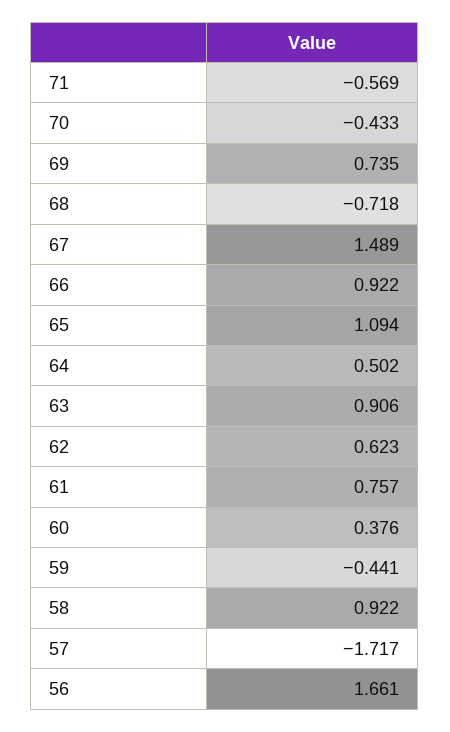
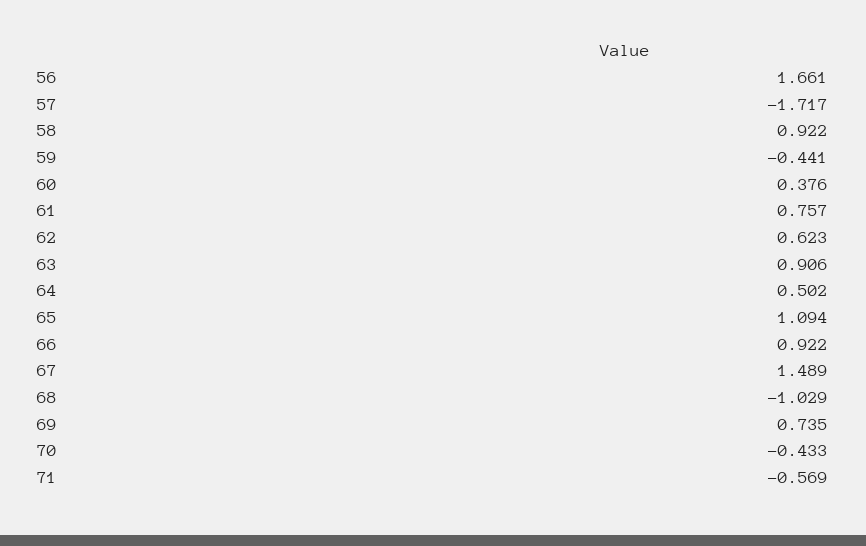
  {
    "71": -0.569,
    "70": -0.433,
    "69": 0.735,
-   "68": -0.718,
+   "68": -1.029,
    "67": 1.489,
    "66": 0.922,
    "65": 1.094,
    "64": 0.502,
    "63": 0.906,
    "62": 0.623,
    "61": 0.757,
    "60": 0.376,
    "59": -0.441,
    "58": 0.922,
    "57": -1.717,
    "56": 1.661
  }

